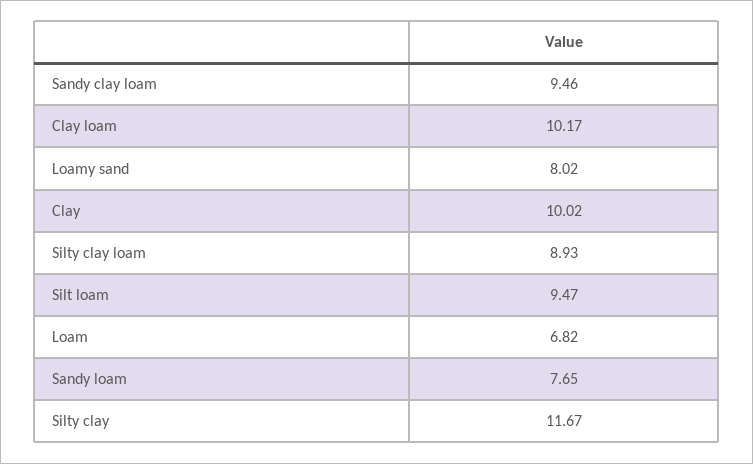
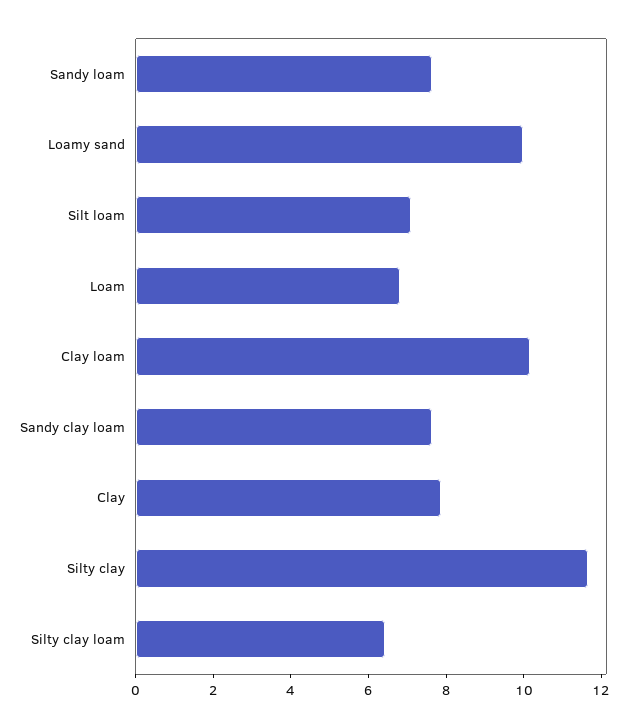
  {
-   "Sandy clay loam": 9.46,
+   "Sandy clay loam": 7.5,
    "Clay loam": 10.17,
-   "Loamy sand": 8.02,
+   "Loamy sand": 10,
-   "Clay": 10.02,
+   "Clay": 8,
-   "Silty clay loam": 8.93,
+   "Silty clay loam": 6.5,
-   "Silt loam": 9.47,
+   "Silt loam": 7,
    "Loam": 6.82,
    "Sandy loam": 7.65,
    "Silty clay": 11.67
  }

